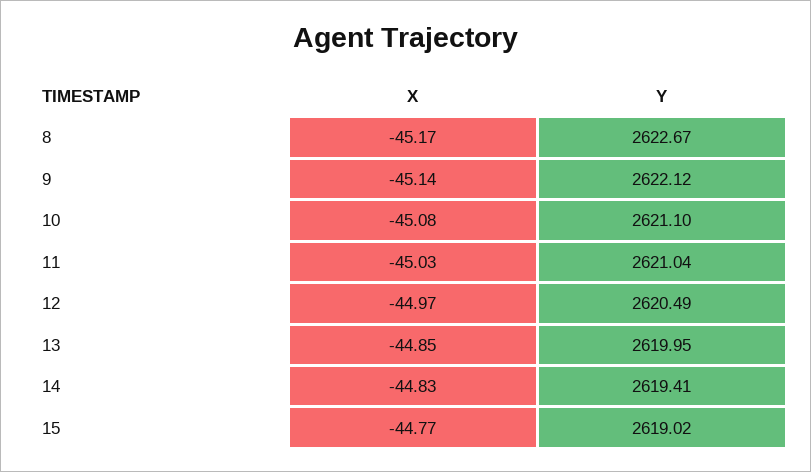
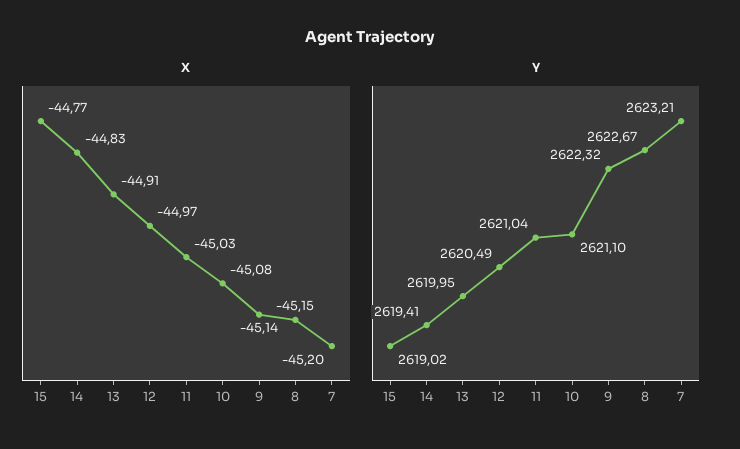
  {
    "X": {
-     "8": -45.17,
+     "8": -45.15,
      "9": -45.14,
      "10": -45.08,
      "11": -45.03,
      "12": -44.97,
-     "13": -44.85,
+     "13": -44.91,
      "14": -44.83,
-     "15": -44.77
+     "15": -44.77,
+     "7": -45.2
    },
    "Y": {
      "8": 2622.67,
-     "9": 2622.12,
+     "9": 2622.32,
      "10": 2621.1,
      "11": 2621.04,
      "12": 2620.49,
      "13": 2619.95,
      "14": 2619.41,
-     "15": 2619.02
+     "15": 2619.02,
+     "7": 2623.21
    }
  }

